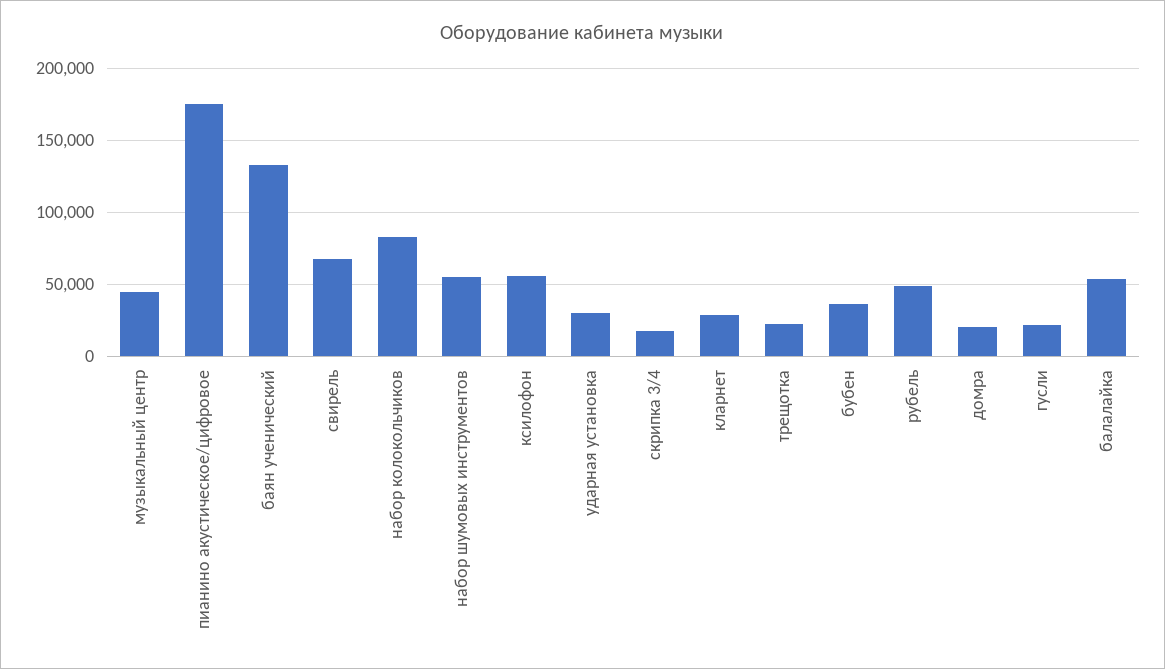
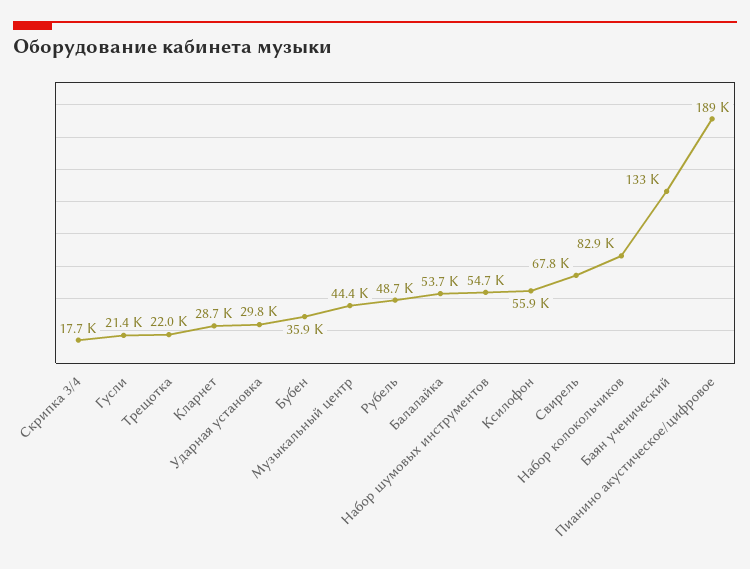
  {
    "музыкальный центр": 44400,
-   "пианино акустическое/цифровое": 175000,
+   "пианино акустическое/цифровое": 189000,
    "баян ученический": 133000,
    "свирель": 67800,
    "набор колокольчиков": 82900,
    "набор шумовых инструментов": 54700,
    "ксилофон": 55900,
    "ударная установка": 29800,
    "скрипка 3/4": 17700,
    "кларнет": 28700,
    "трещотка": 22000,
    "бубен": 35900,
    "рубель": 48700,
-   "домра": 20000,
    "гусли": 21400,
    "балалайка": 53700
  }

